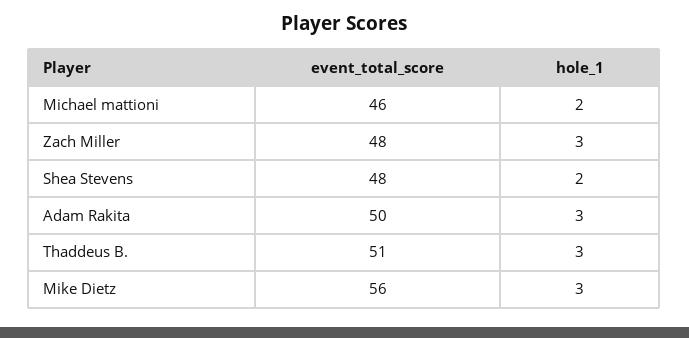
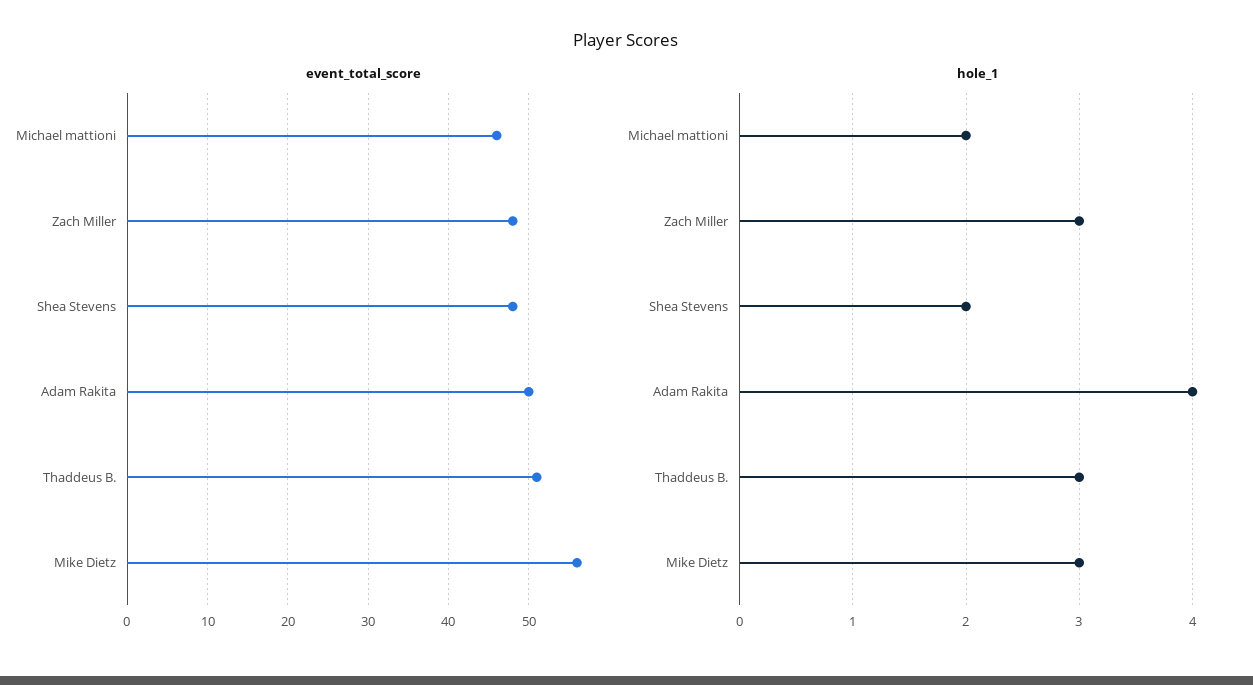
  {
    "event_total_score": {
      "Michael mattioni": 46,
      "Zach Miller": 48,
      "Shea Stevens": 48,
      "Adam Rakita": 50,
      "Thaddeus B.": 51,
      "Mike Dietz": 56
    },
    "hole_1": {
      "Michael mattioni": 2,
      "Zach Miller": 3,
      "Shea Stevens": 2,
-     "Adam Rakita": 3,
+     "Adam Rakita": 4,
      "Thaddeus B.": 3,
      "Mike Dietz": 3
    }
  }

